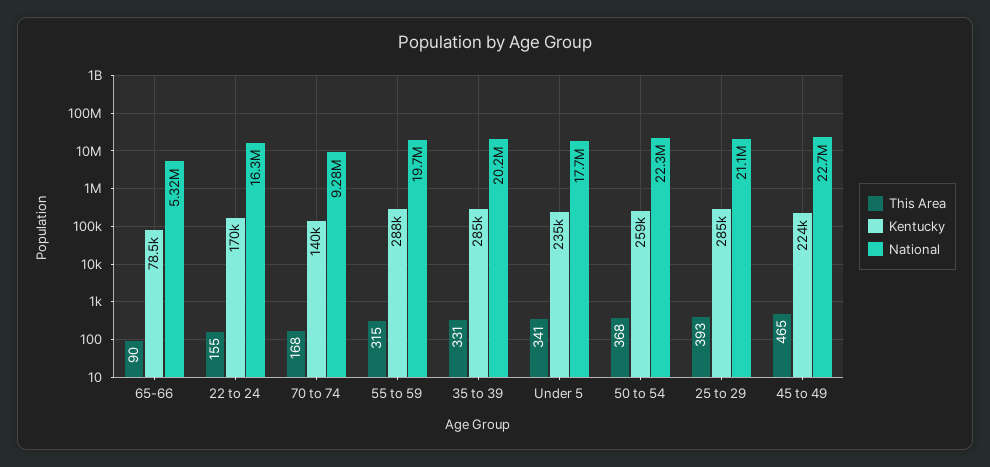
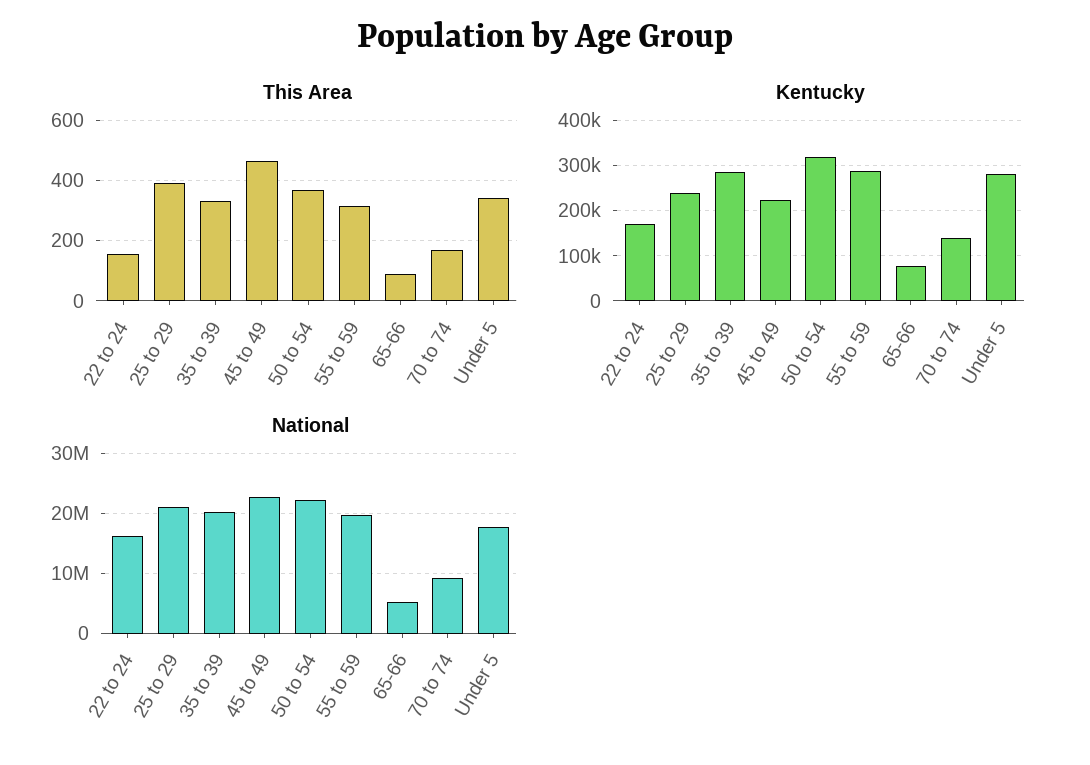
  {
    "This Area": {
      "65-66": 90,
      "22 to 24": 155,
      "70 to 74": 168,
      "55 to 59": 315,
      "35 to 39": 331,
      "Under 5": 341,
      "50 to 54": 368,
      "25 to 29": 393,
      "45 to 49": 465
    },
    "Kentucky": {
      "65-66": 78500,
      "22 to 24": 170000,
      "70 to 74": 140000,
      "55 to 59": 288000,
      "35 to 39": 285000,
-     "Under 5": 235000,
+     "Under 5": 280000,
-     "50 to 54": 259000,
+     "50 to 54": 320000,
-     "25 to 29": 285000,
+     "25 to 29": 240000,
      "45 to 49": 224000
    },
    "National": {
      "65-66": 5320000,
      "22 to 24": 16300000,
      "70 to 74": 9280000,
      "55 to 59": 19700000,
      "35 to 39": 20200000,
      "Under 5": 17700000,
      "50 to 54": 22300000,
      "25 to 29": 21100000,
      "45 to 49": 22700000
    }
  }

